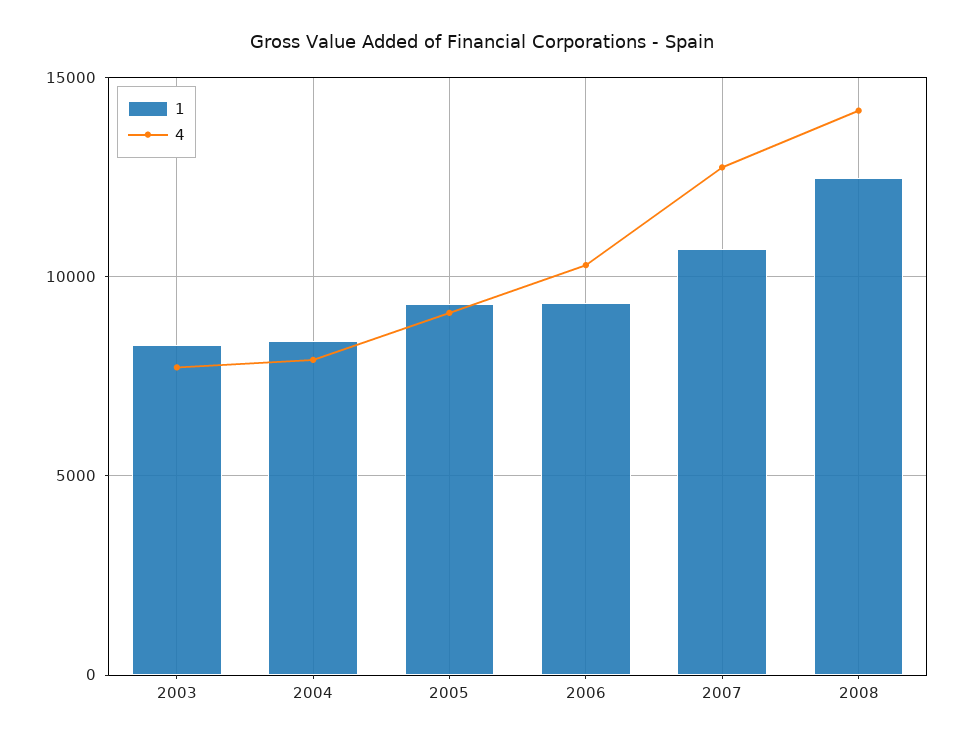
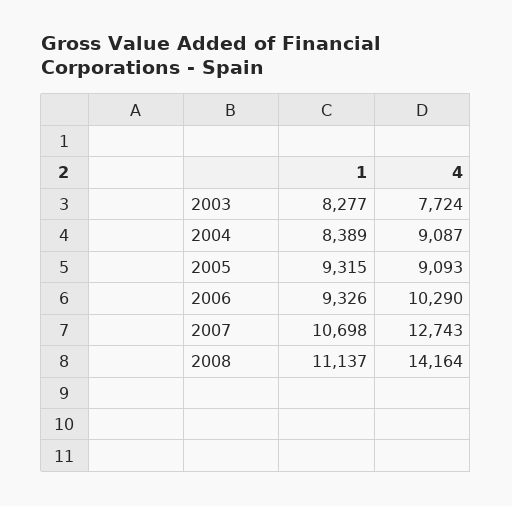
  {
    "1": {
      "2003": 8277,
      "2004": 8389,
      "2005": 9315,
      "2006": 9326,
      "2007": 10698,
-     "2008": 12500
+     "2008": 11137
    },
    "4": {
      "2003": 7724,
-     "2004": 8000,
+     "2004": 9087,
      "2005": 9093,
      "2006": 10290,
      "2007": 12743,
      "2008": 14164
    }
  }

